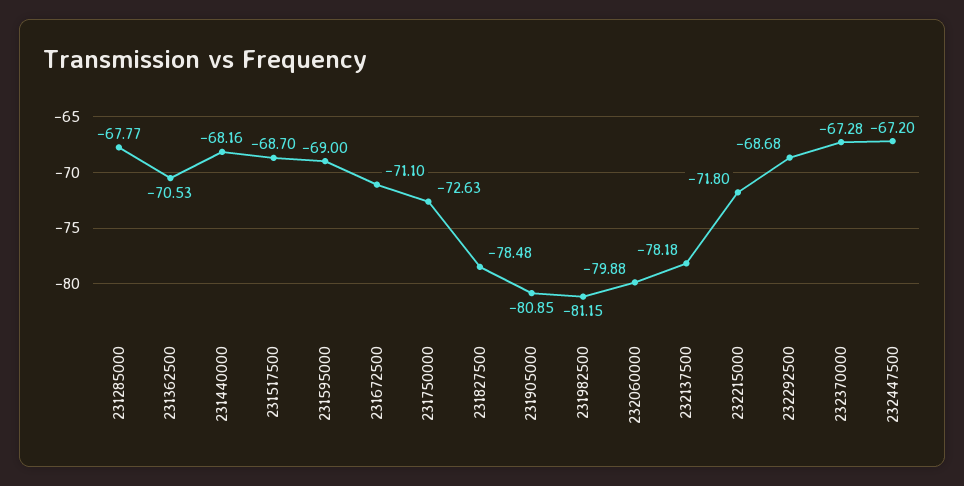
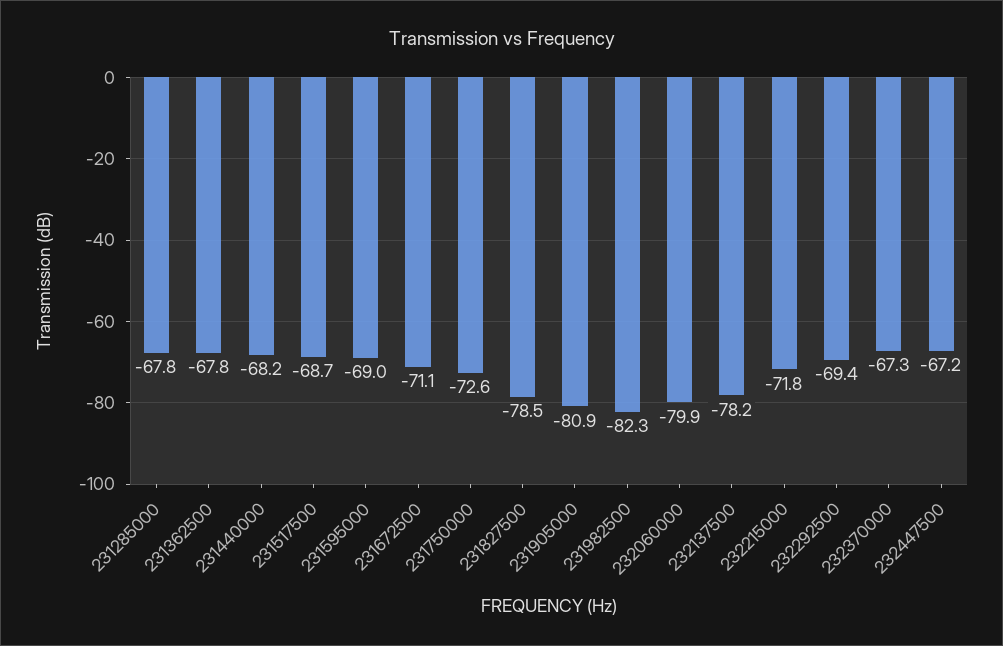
  {
    "231285000": -67.77,
-   "231362500": -70.53,
+   "231362500": -67.8,
    "231440000": -68.16,
    "231517500": -68.7,
    "231595000": -69,
    "231672500": -71.1,
    "231750000": -72.63,
    "231827500": -78.48,
    "231905000": -80.85,
-   "231982500": -81.15,
+   "231982500": -82.3,
    "232060000": -79.88,
    "232137500": -78.18,
    "232215000": -71.8,
-   "232292500": -68.68,
+   "232292500": -69.4,
    "232370000": -67.28,
    "232447500": -67.2
  }

